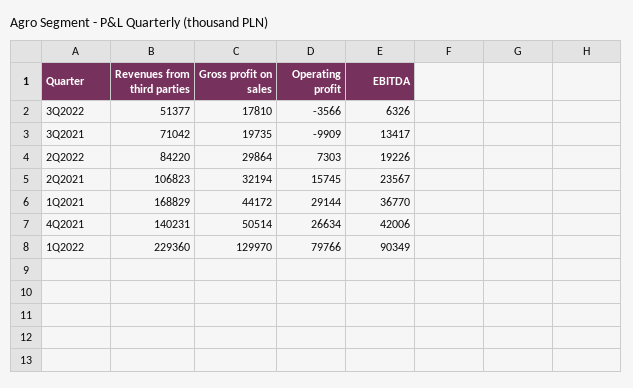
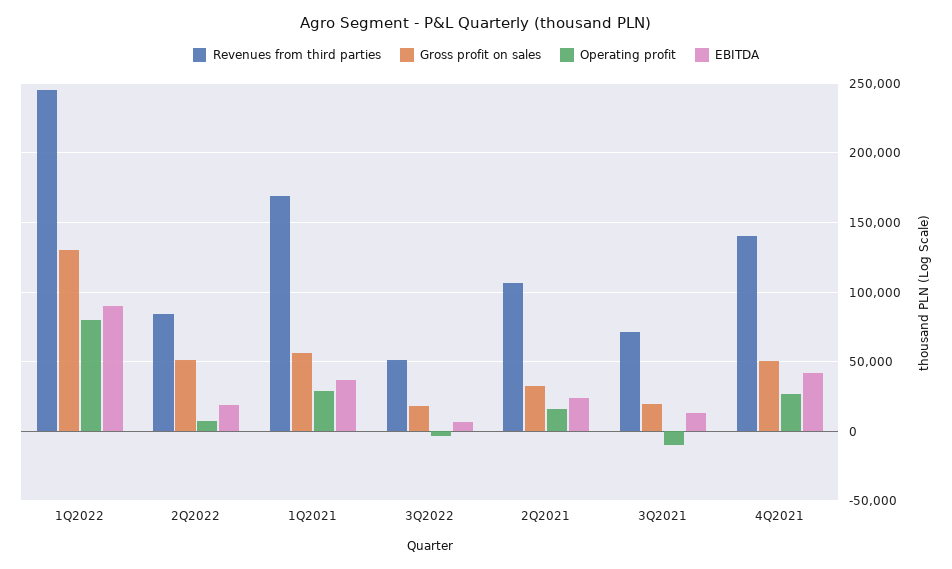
  {
    "Revenues from third parties": {
      "3Q2022": 51377,
      "3Q2021": 71042,
      "2Q2022": 84220,
      "2Q2021": 106823,
      "1Q2021": 168829,
      "4Q2021": 140231,
-     "1Q2022": 229360
+     "1Q2022": 245000
    },
    "Gross profit on sales": {
      "3Q2022": 17810,
      "3Q2021": 19735,
-     "2Q2022": 29864,
+     "2Q2022": 50000,
      "2Q2021": 32194,
-     "1Q2021": 44172,
+     "1Q2021": 55000,
      "4Q2021": 50514,
      "1Q2022": 129970
    },
    "Operating profit": {
      "3Q2022": -3566,
      "3Q2021": -9909,
      "2Q2022": 7303,
      "2Q2021": 15745,
      "1Q2021": 29144,
      "4Q2021": 26634,
      "1Q2022": 79766
    },
    "EBITDA": {
      "3Q2022": 6326,
      "3Q2021": 13417,
      "2Q2022": 19226,
      "2Q2021": 23567,
      "1Q2021": 36770,
      "4Q2021": 42006,
      "1Q2022": 90349
    }
  }

